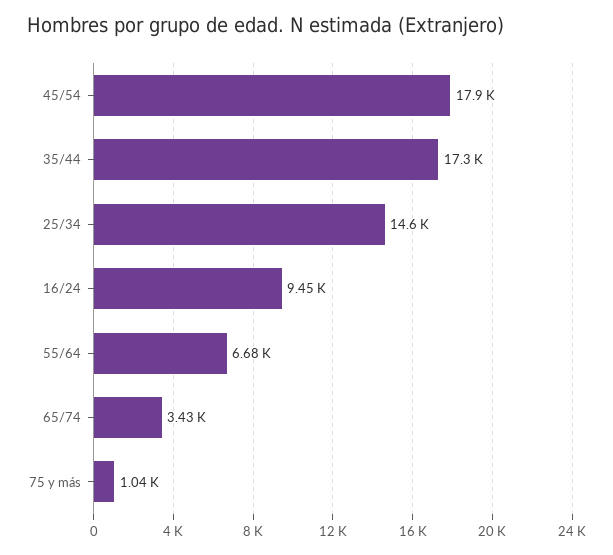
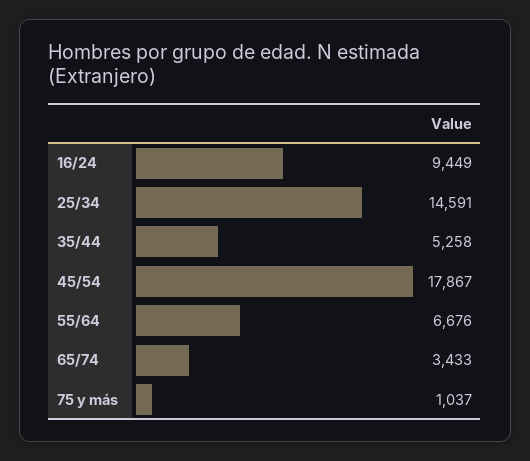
  {
    "45/54": 17867,
-   "35/44": 17300,
+   "35/44": 5258,
    "25/34": 14591,
    "16/24": 9449,
    "55/64": 6676,
    "65/74": 3433,
    "75 y más": 1037
  }

